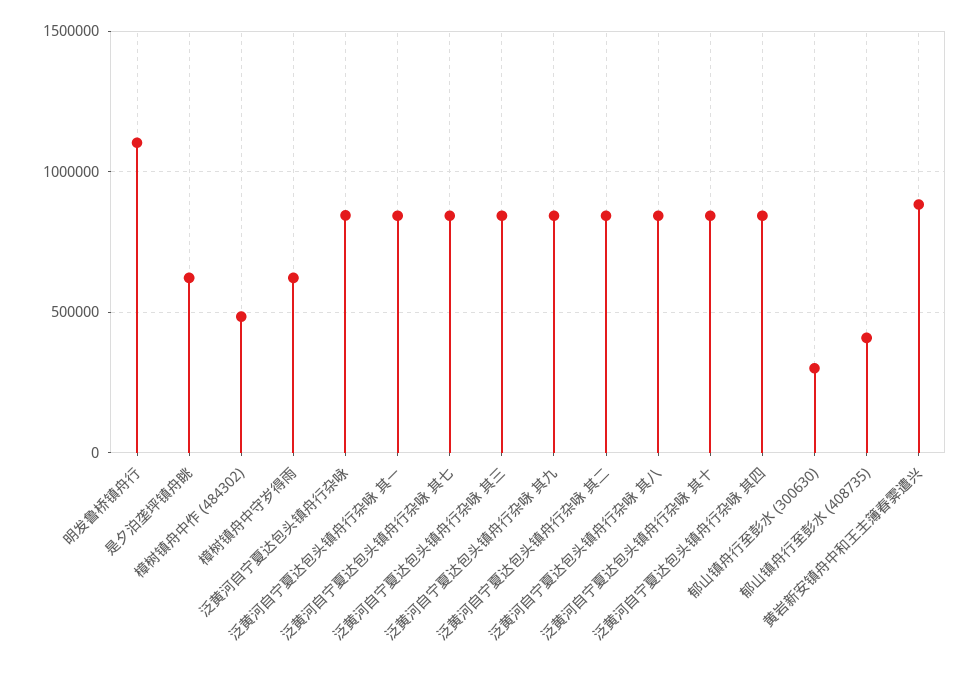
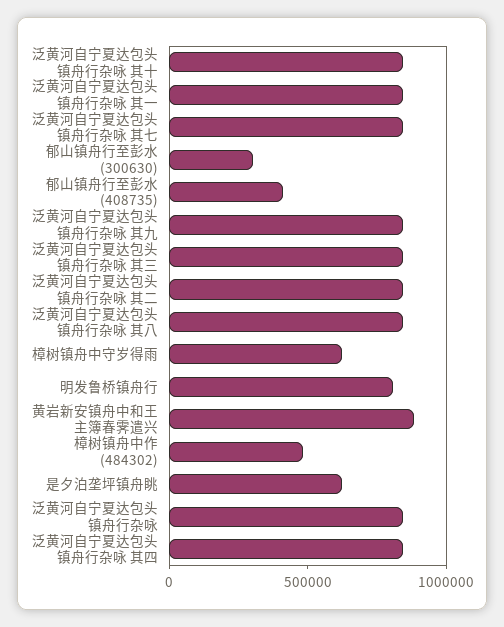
  {
-   "明发鲁桥镇舟行": 1100000,
+   "明发鲁桥镇舟行": 800000,
    "是夕泊垄坪镇舟眺": 600000,
    "樟树镇舟中作 (484302)": 500000,
    "樟树镇舟中守岁得雨": 600000,
    "泛黄河自宁夏达包头镇舟行杂咏": 850000,
    "泛黄河自宁夏达包头镇舟行杂咏 其一": 850000,
    "泛黄河自宁夏达包头镇舟行杂咏 其七": 850000,
    "泛黄河自宁夏达包头镇舟行杂咏 其三": 850000,
    "泛黄河自宁夏达包头镇舟行杂咏 其九": 850000,
    "泛黄河自宁夏达包头镇舟行杂咏 其二": 850000,
    "泛黄河自宁夏达包头镇舟行杂咏 其八": 850000,
    "泛黄河自宁夏达包头镇舟行杂咏 其十": 850000,
    "泛黄河自宁夏达包头镇舟行杂咏 其四": 850000,
    "郁山镇舟行至彭水 (300630)": 300000,
    "郁山镇舟行至彭水 (408735)": 400000,
    "黄岩新安镇舟中和王主簿春霁遣兴": 900000
  }

